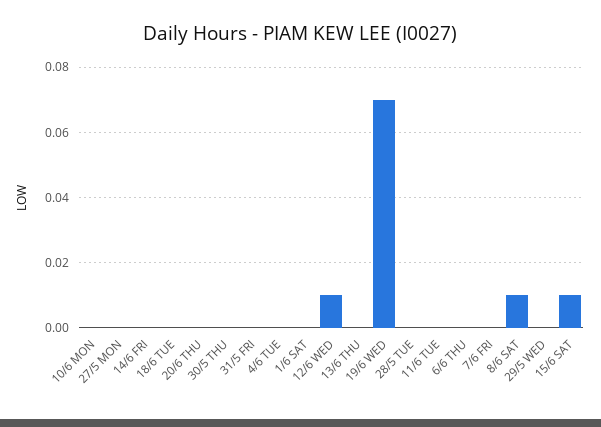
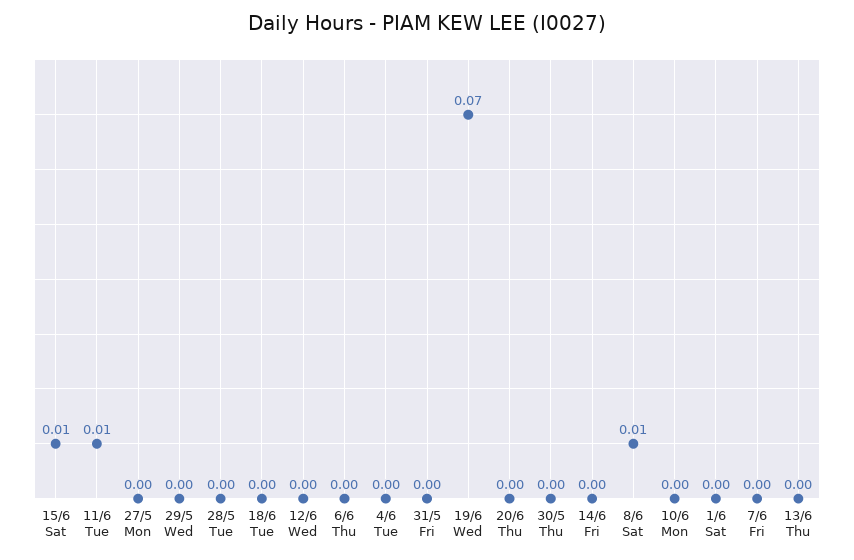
  {
    "10/6 MON": 0,
    "27/5 MON": 0,
    "14/6 FRI": 0,
    "18/6 TUE": 0,
    "20/6 THU": 0,
    "30/5 THU": 0,
    "31/5 FRI": 0,
    "4/6 TUE": 0,
    "1/6 SAT": 0,
-   "12/6 WED": 0.01,
+   "12/6 WED": 0,
    "13/6 THU": 0,
    "19/6 WED": 0.07,
    "28/5 TUE": 0,
-   "11/6 TUE": 0,
+   "11/6 TUE": 0.01,
    "6/6 THU": 0,
    "7/6 FRI": 0,
    "8/6 SAT": 0.01,
    "29/5 WED": 0,
    "15/6 SAT": 0.01
  }

